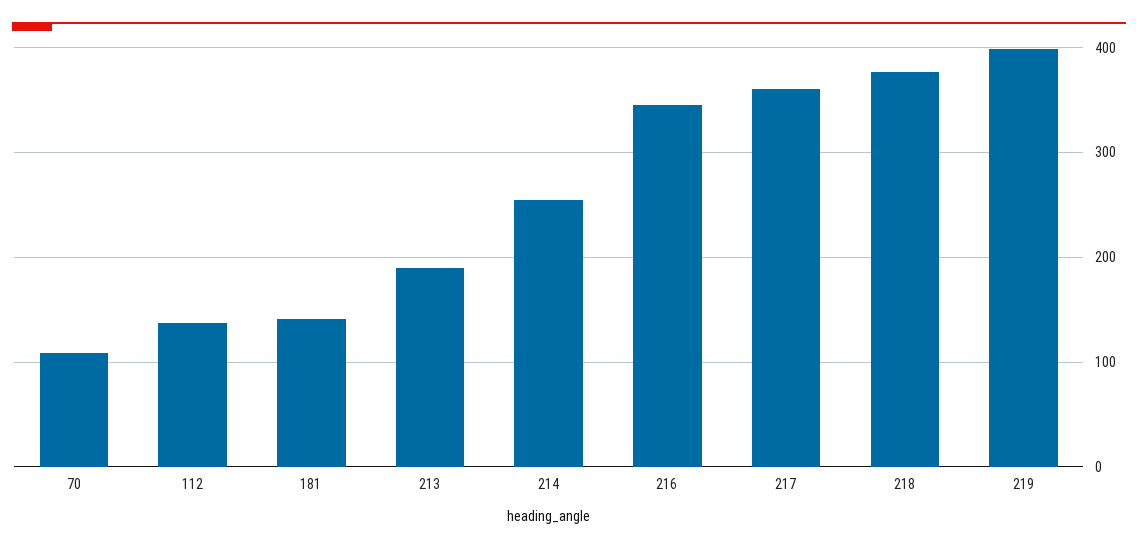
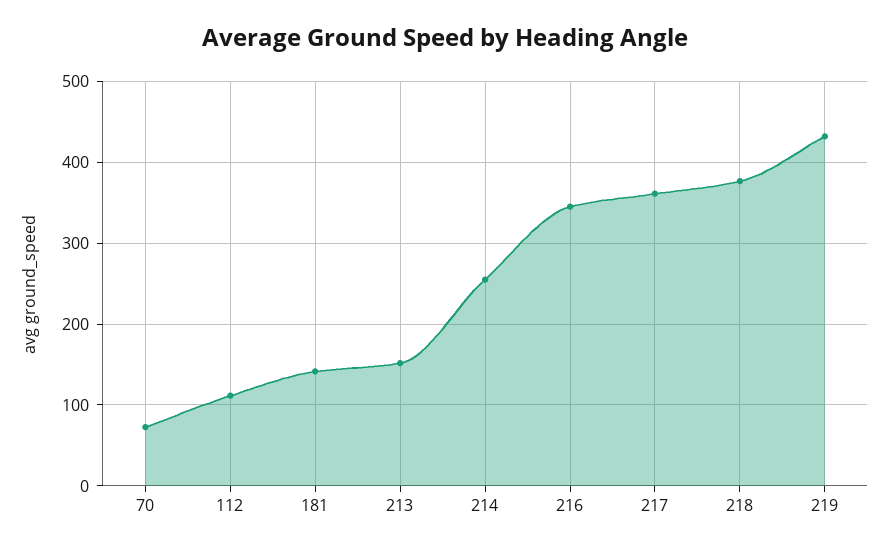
  {
-   "70": 110,
+   "70": 70,
-   "112": 140,
+   "112": 110,
    "181": 140,
-   "213": 190,
+   "213": 150,
    "214": 260,
    "216": 350,
    "217": 360,
    "218": 380,
-   "219": 400
+   "219": 430
  }

